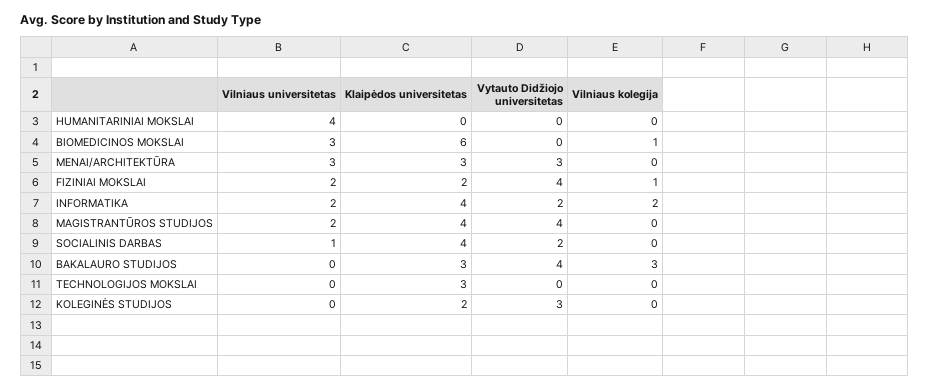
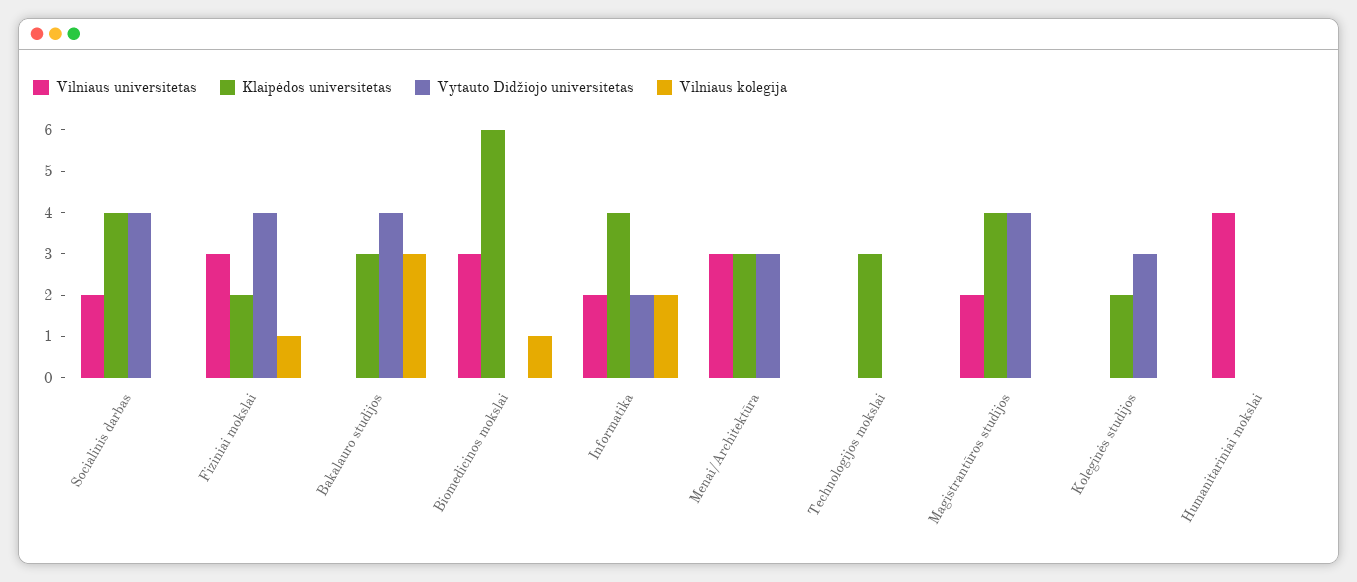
  {
    "Vilniaus universitetas": {
      "HUMANITARINIAI MOKSLAI": 4,
      "BIOMEDICINOS MOKSLAI": 3,
      "MENAI/ARCHITEKTŪRA": 3,
-     "FIZINIAI MOKSLAI": 2,
+     "FIZINIAI MOKSLAI": 3,
      "INFORMATIKA": 2,
      "MAGISTRANTŪROS STUDIJOS": 2,
-     "SOCIALINIS DARBAS": 1,
+     "SOCIALINIS DARBAS": 2,
      "BAKALAURO STUDIJOS": 0,
      "TECHNOLOGIJOS MOKSLAI": 0,
      "KOLEGINĖS STUDIJOS": 0
    },
    "Klaipėdos universitetas": {
      "HUMANITARINIAI MOKSLAI": 0,
      "BIOMEDICINOS MOKSLAI": 6,
      "MENAI/ARCHITEKTŪRA": 3,
      "FIZINIAI MOKSLAI": 2,
      "INFORMATIKA": 4,
      "MAGISTRANTŪROS STUDIJOS": 4,
      "SOCIALINIS DARBAS": 4,
      "BAKALAURO STUDIJOS": 3,
      "TECHNOLOGIJOS MOKSLAI": 3,
      "KOLEGINĖS STUDIJOS": 2
    },
    "Vytauto Didžiojo universitetas": {
      "HUMANITARINIAI MOKSLAI": 0,
      "BIOMEDICINOS MOKSLAI": 0,
      "MENAI/ARCHITEKTŪRA": 3,
      "FIZINIAI MOKSLAI": 4,
      "INFORMATIKA": 2,
      "MAGISTRANTŪROS STUDIJOS": 4,
-     "SOCIALINIS DARBAS": 2,
+     "SOCIALINIS DARBAS": 4,
      "BAKALAURO STUDIJOS": 4,
      "TECHNOLOGIJOS MOKSLAI": 0,
      "KOLEGINĖS STUDIJOS": 3
    },
    "Vilniaus kolegija": {
      "HUMANITARINIAI MOKSLAI": 0,
      "BIOMEDICINOS MOKSLAI": 1,
      "MENAI/ARCHITEKTŪRA": 0,
      "FIZINIAI MOKSLAI": 1,
      "INFORMATIKA": 2,
      "MAGISTRANTŪROS STUDIJOS": 0,
      "SOCIALINIS DARBAS": 0,
      "BAKALAURO STUDIJOS": 3,
      "TECHNOLOGIJOS MOKSLAI": 0,
      "KOLEGINĖS STUDIJOS": 0
    }
  }

